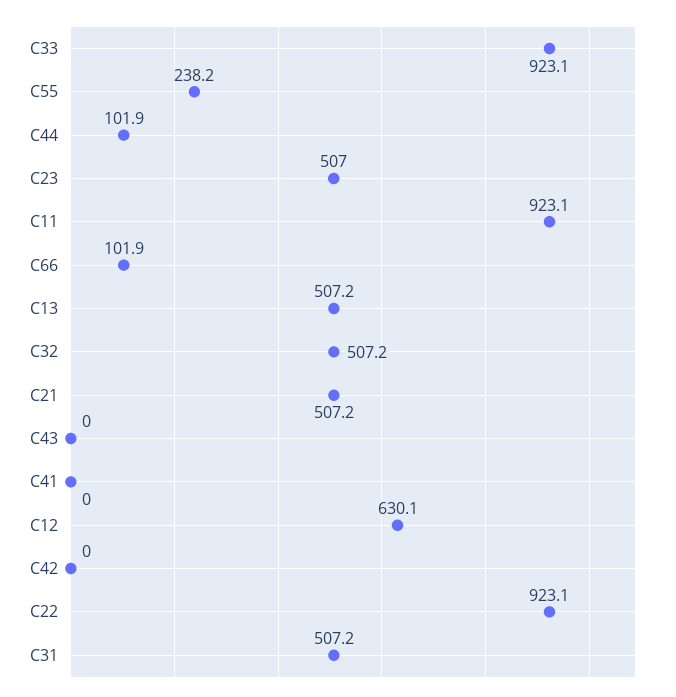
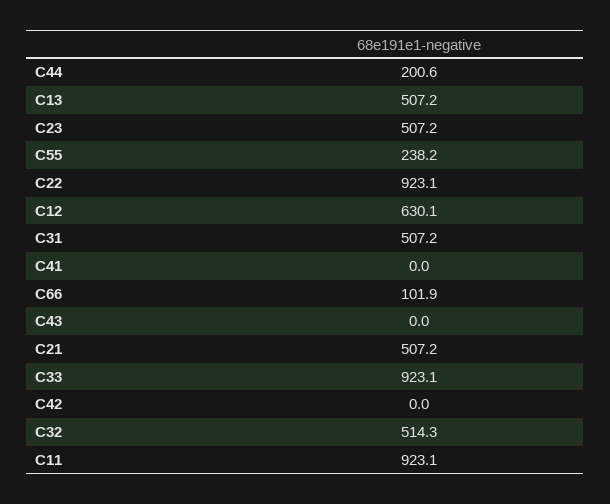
  {
    "C33": 923.1,
    "C55": 238.2,
-   "C44": 101.9,
+   "C44": 200.6,
-   "C23": 507,
+   "C23": 507.2,
    "C11": 923.1,
    "C66": 101.9,
    "C13": 507.2,
-   "C32": 507.2,
+   "C32": 514.3,
    "C21": 507.2,
    "C43": 0,
    "C41": 0,
    "C12": 630.1,
    "C42": 0,
    "C22": 923.1,
    "C31": 507.2
  }

